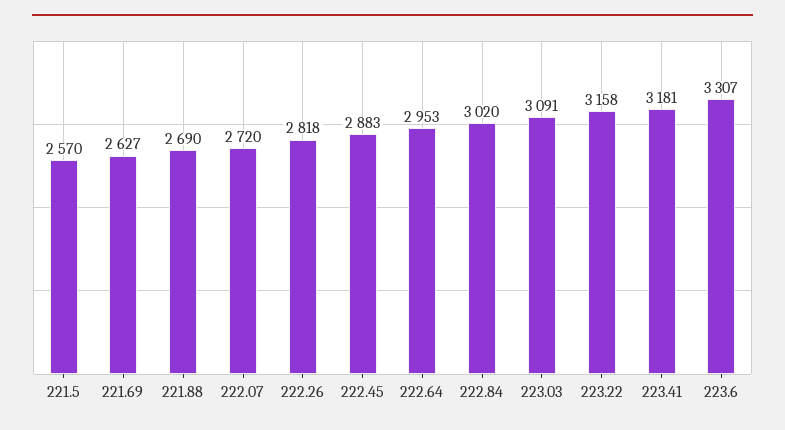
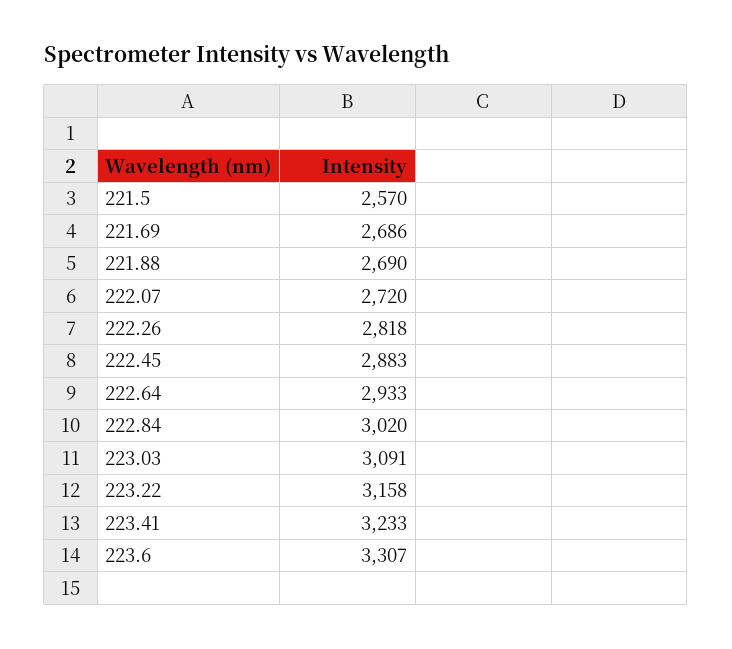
  {
    "221.5": 2570,
-   "221.69": 2627,
+   "221.69": 2686,
    "221.88": 2690,
    "222.07": 2720,
    "222.26": 2818,
    "222.45": 2883,
-   "222.64": 2953,
+   "222.64": 2933,
    "222.84": 3020,
    "223.03": 3091,
    "223.22": 3158,
-   "223.41": 3181,
+   "223.41": 3233,
    "223.6": 3307
  }

